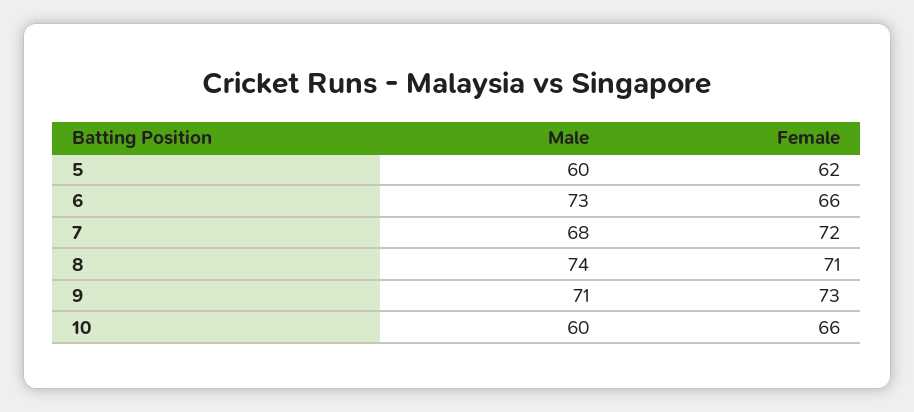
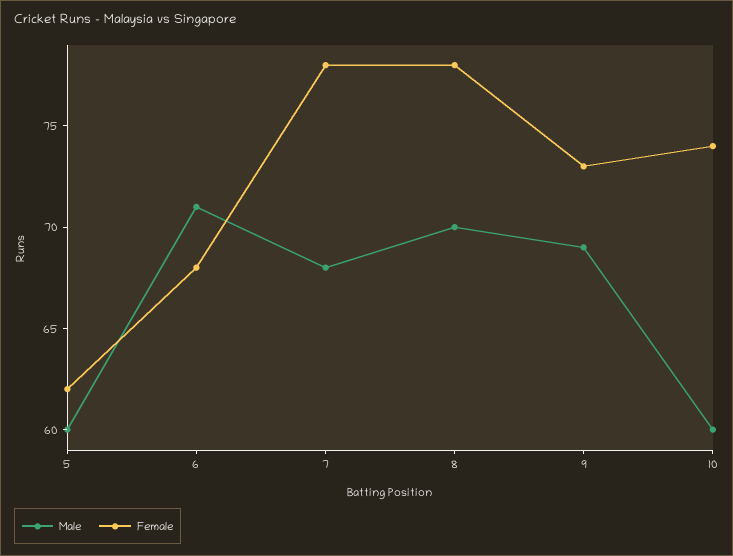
  {
    "Male": {
      "5": 60,
-     "6": 73,
+     "6": 71,
      "7": 68,
-     "8": 74,
+     "8": 70,
-     "9": 71,
+     "9": 69,
      "10": 60
    },
    "Female": {
      "5": 62,
-     "6": 66,
+     "6": 68,
-     "7": 72,
+     "7": 78,
-     "8": 71,
+     "8": 78,
      "9": 73,
-     "10": 66
+     "10": 74
    }
  }

